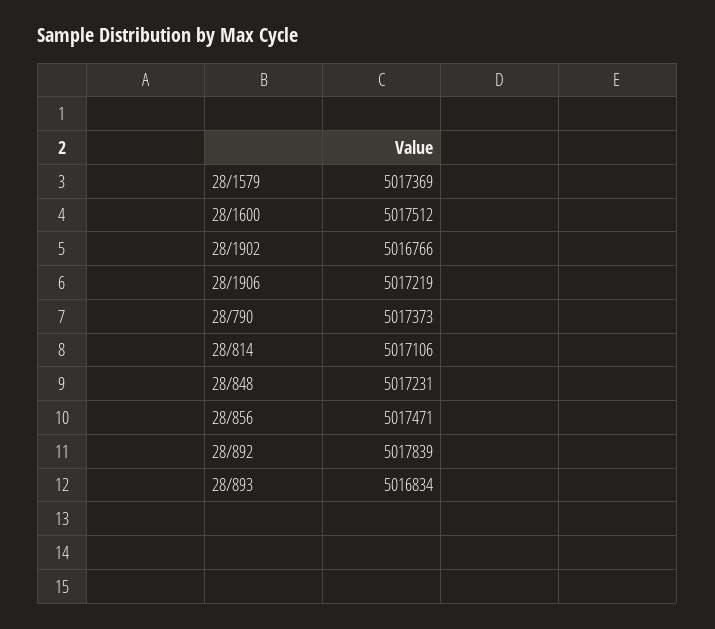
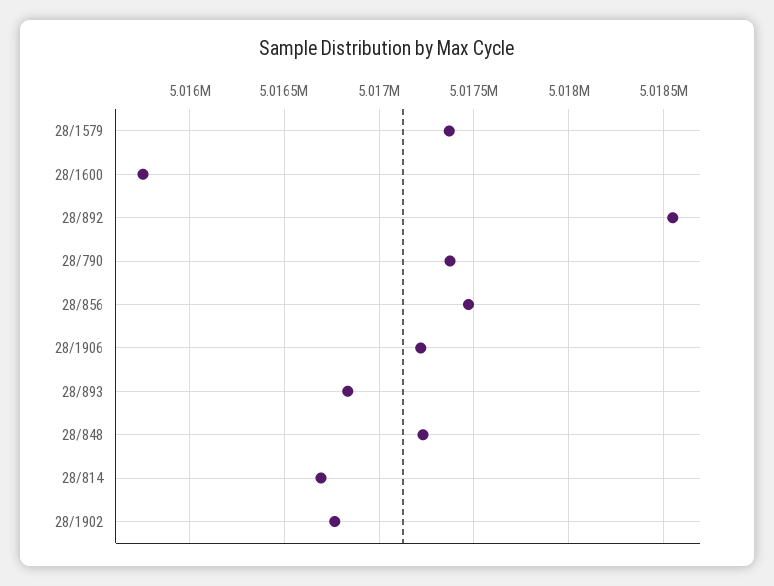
  {
    "28/1579": 5017369,
-   "28/1600": 5017512,
+   "28/1600": 5015750,
    "28/1902": 5016766,
    "28/1906": 5017219,
    "28/790": 5017373,
-   "28/814": 5017106,
+   "28/814": 5016700,
    "28/848": 5017231,
    "28/856": 5017471,
-   "28/892": 5017839,
+   "28/892": 5018550,
    "28/893": 5016834
  }

